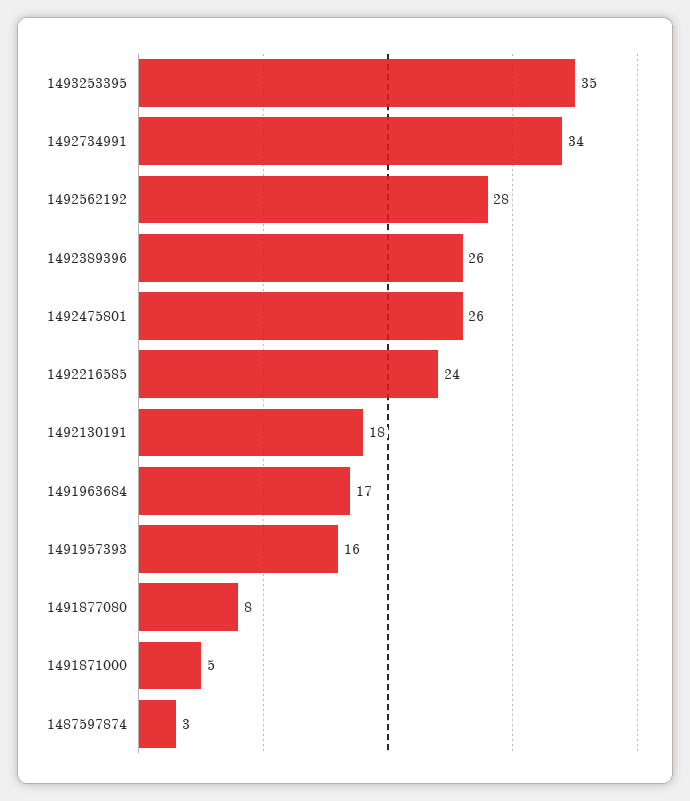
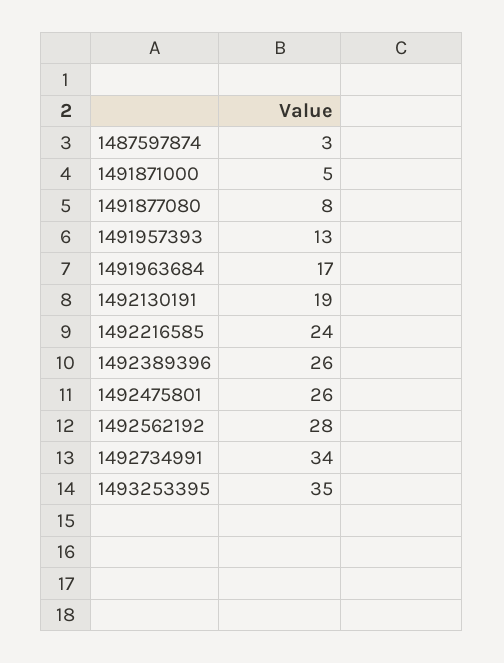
  {
    "1493253395": 35,
    "1492734991": 34,
    "1492562192": 28,
    "1492389396": 26,
    "1492475801": 26,
    "1492216585": 24,
-   "1492130191": 18,
+   "1492130191": 19,
    "1491963684": 17,
-   "1491957393": 16,
+   "1491957393": 13,
    "1491877080": 8,
    "1491871000": 5,
    "1487597874": 3
  }

